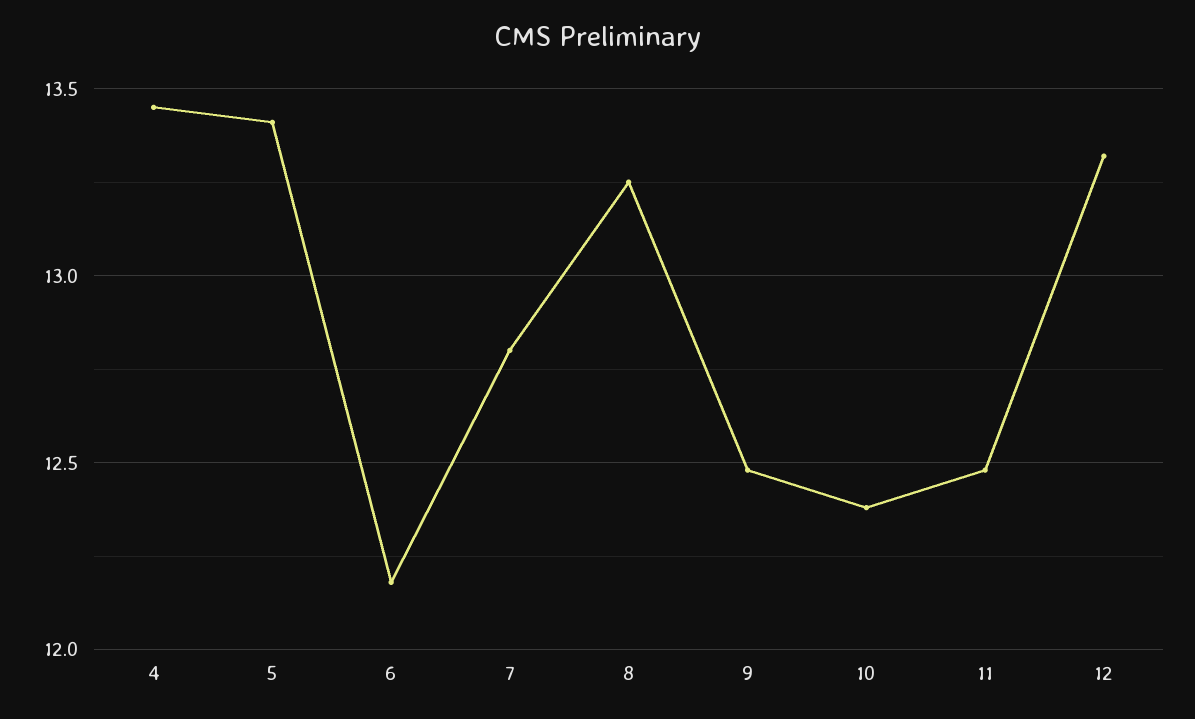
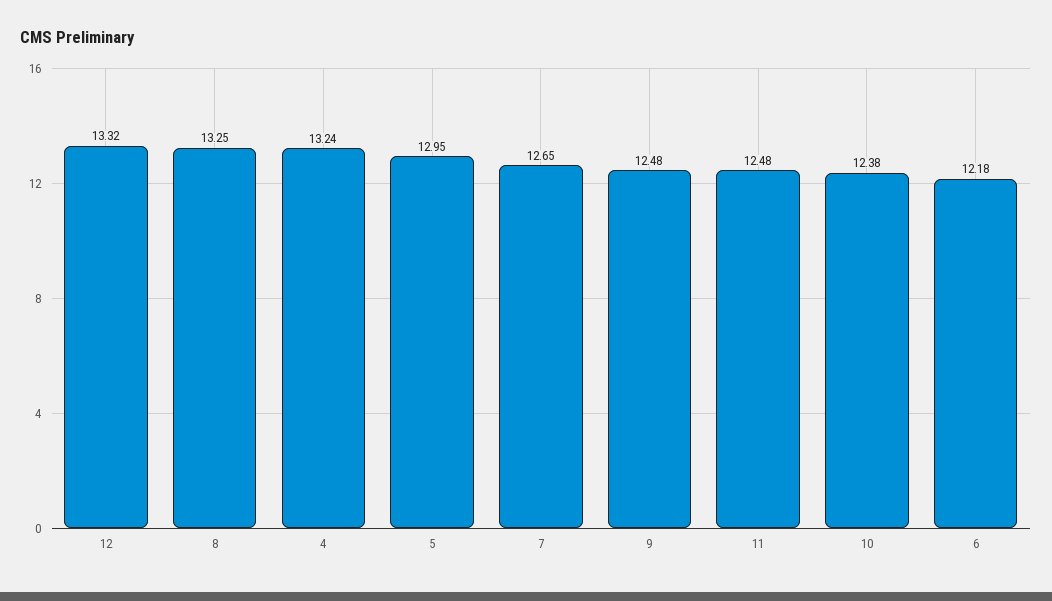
  {
-   "4": 13.45,
+   "4": 13.24,
-   "5": 13.4,
+   "5": 12.95,
    "6": 12.18,
-   "7": 12.8,
+   "7": 12.65,
    "8": 13.25,
    "9": 12.48,
    "10": 12.38,
    "11": 12.48,
    "12": 13.32
  }

